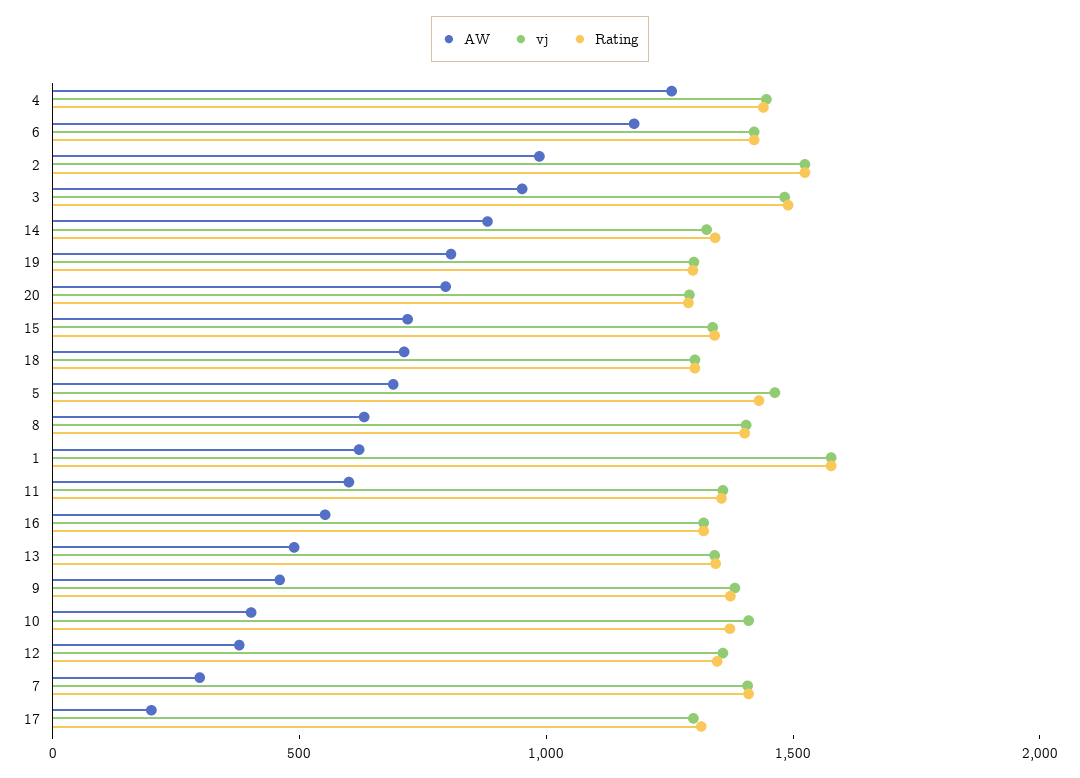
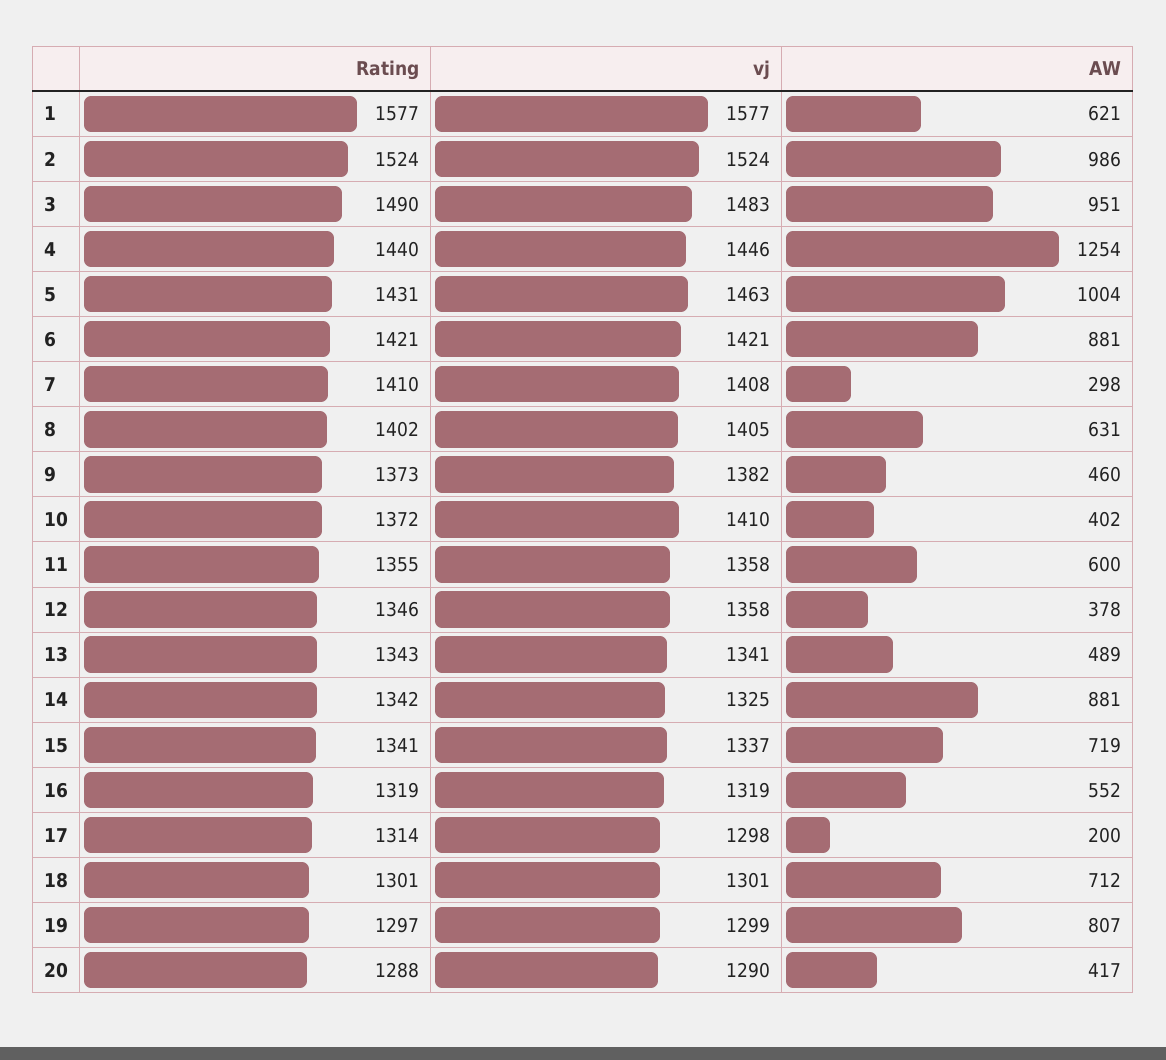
  {
    "AW": {
      "4": 1254,
-     "6": 1200,
+     "6": 881,
      "2": 986,
      "3": 951,
      "14": 881,
      "19": 807,
-     "20": 800,
+     "20": 417,
      "15": 719,
      "18": 712,
-     "5": 700,
+     "5": 1004,
      "8": 631,
      "1": 621,
      "11": 600,
      "16": 552,
      "13": 489,
      "9": 460,
      "10": 402,
      "12": 378,
      "7": 298,
      "17": 200
    },
    "vj": {
      "4": 1446,
      "6": 1421,
      "2": 1524,
      "3": 1483,
      "14": 1325,
      "19": 1299,
      "20": 1290,
      "15": 1337,
      "18": 1301,
      "5": 1463,
      "8": 1405,
      "1": 1577,
      "11": 1358,
      "16": 1319,
      "13": 1341,
      "9": 1382,
      "10": 1410,
      "12": 1358,
      "7": 1408,
      "17": 1298
    },
    "Rating": {
      "4": 1440,
      "6": 1421,
      "2": 1524,
      "3": 1490,
      "14": 1342,
      "19": 1297,
      "20": 1288,
      "15": 1341,
      "18": 1301,
      "5": 1431,
      "8": 1402,
      "1": 1577,
      "11": 1355,
      "16": 1319,
      "13": 1343,
      "9": 1373,
      "10": 1372,
      "12": 1346,
      "7": 1410,
      "17": 1314
    }
  }

